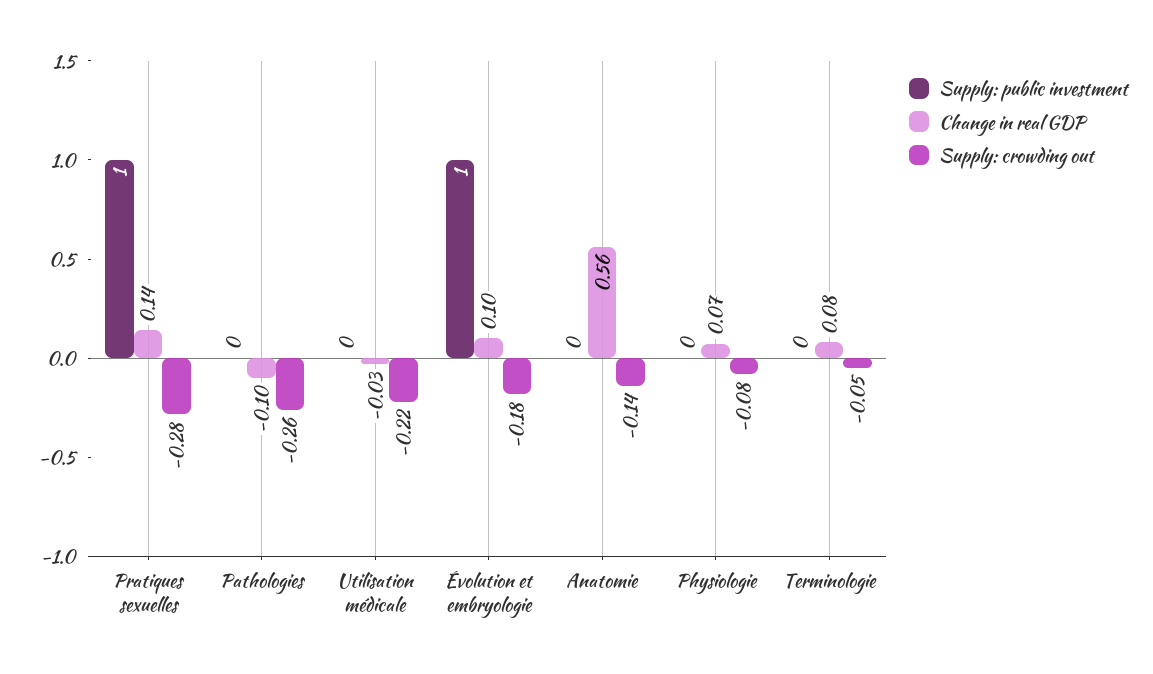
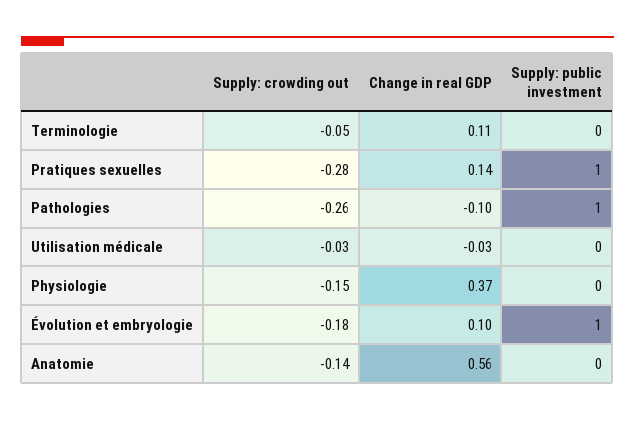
  {
    "Supply: public investment": {
      "Pratiques sexuelles": 1,
-     "Pathologies": 0,
+     "Pathologies": 1,
      "Utilisation médicale": 0,
      "Évolution et embryologie": 1,
      "Anatomie": 0,
      "Physiologie": 0,
      "Terminologie": 0
    },
    "Change in real GDP": {
      "Pratiques sexuelles": 0.14,
      "Pathologies": -0.1,
      "Utilisation médicale": -0.03,
      "Évolution et embryologie": 0.1,
      "Anatomie": 0.56,
-     "Physiologie": 0.07,
+     "Physiologie": 0.37,
-     "Terminologie": 0.08
+     "Terminologie": 0.11
    },
    "Supply: crowding out": {
      "Pratiques sexuelles": -0.28,
      "Pathologies": -0.26,
-     "Utilisation médicale": -0.22,
+     "Utilisation médicale": -0.03,
      "Évolution et embryologie": -0.18,
      "Anatomie": -0.14,
-     "Physiologie": -0.08,
+     "Physiologie": -0.15,
      "Terminologie": -0.05
    }
  }

